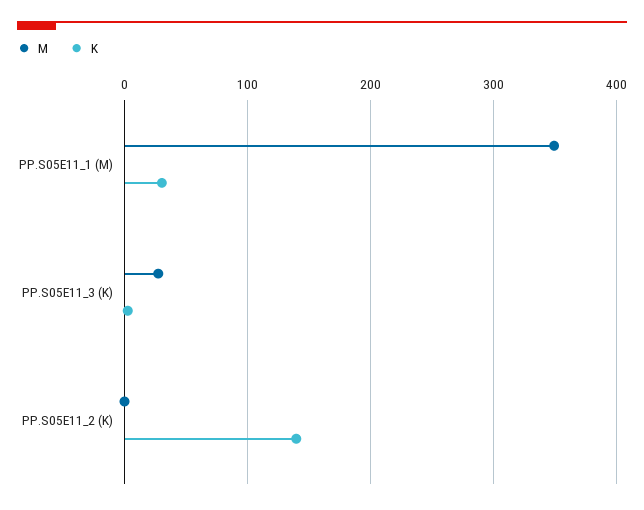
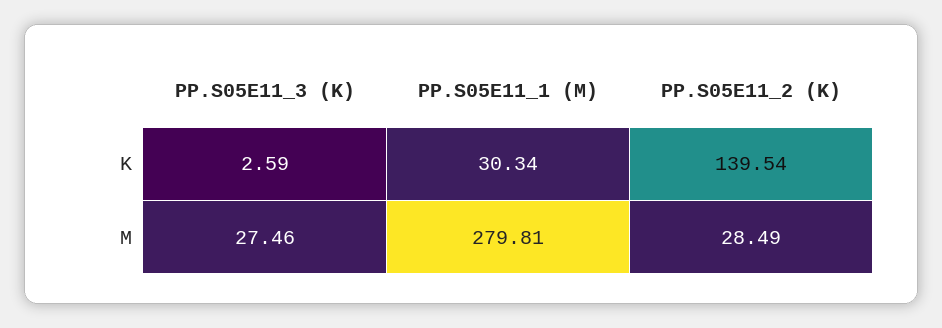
  {
    "M": {
-     "PP.S05E11_1 (M)": 350,
+     "PP.S05E11_1 (M)": 279.81,
      "PP.S05E11_3 (K)": 27.46,
-     "PP.S05E11_2 (K)": 0
+     "PP.S05E11_2 (K)": 28.49
    },
    "K": {
      "PP.S05E11_1 (M)": 30.34,
      "PP.S05E11_3 (K)": 2.59,
      "PP.S05E11_2 (K)": 139.54
    }
  }

